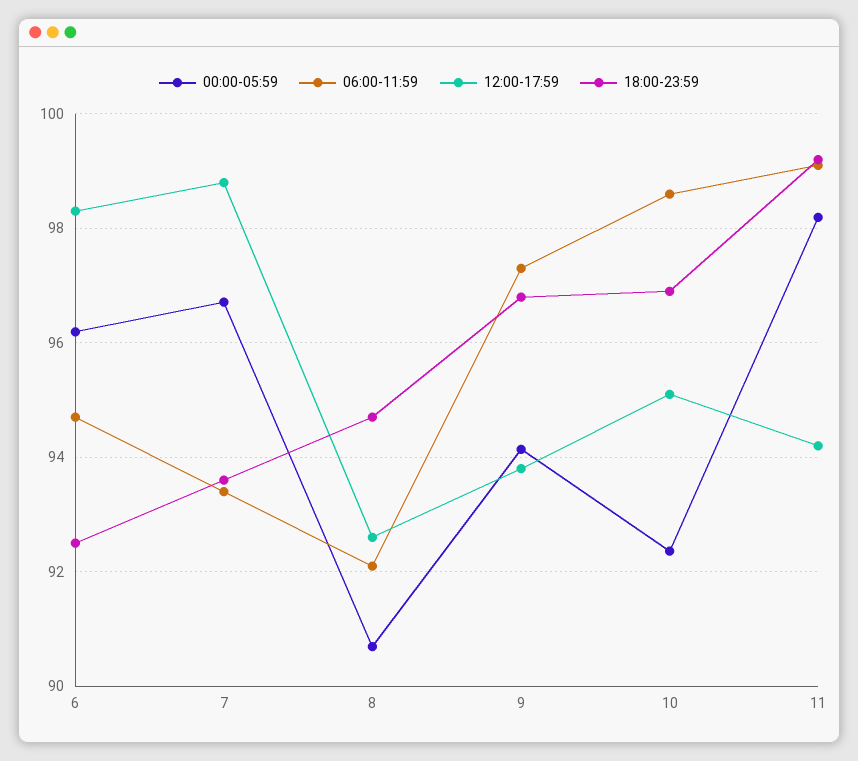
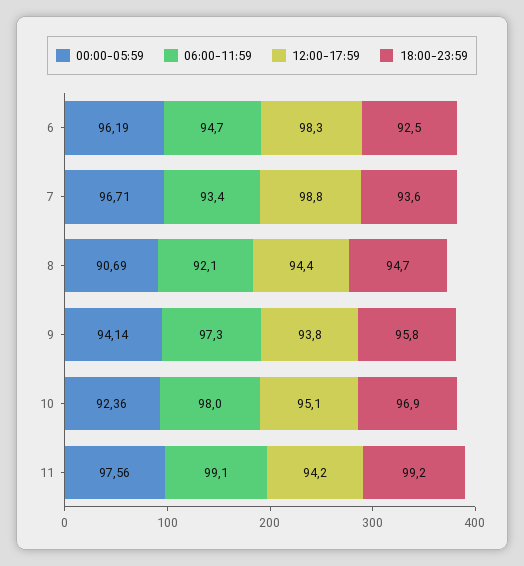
  {
    "00:00-05:59": {
      "6": 96.19,
      "7": 96.71,
      "8": 90.69,
      "9": 94.14,
      "10": 92.36,
-     "11": 98.2
+     "11": 97.56
    },
    "06:00-11:59": {
      "6": 94.7,
      "7": 93.4,
      "8": 92.1,
      "9": 97.3,
-     "10": 98.6,
+     "10": 98,
      "11": 99.1
    },
    "12:00-17:59": {
      "6": 98.3,
      "7": 98.8,
-     "8": 92.6,
+     "8": 94.4,
      "9": 93.8,
      "10": 95.1,
      "11": 94.2
    },
    "18:00-23:59": {
      "6": 92.5,
      "7": 93.6,
      "8": 94.7,
-     "9": 96.8,
+     "9": 95.8,
      "10": 96.9,
      "11": 99.2
    }
  }

